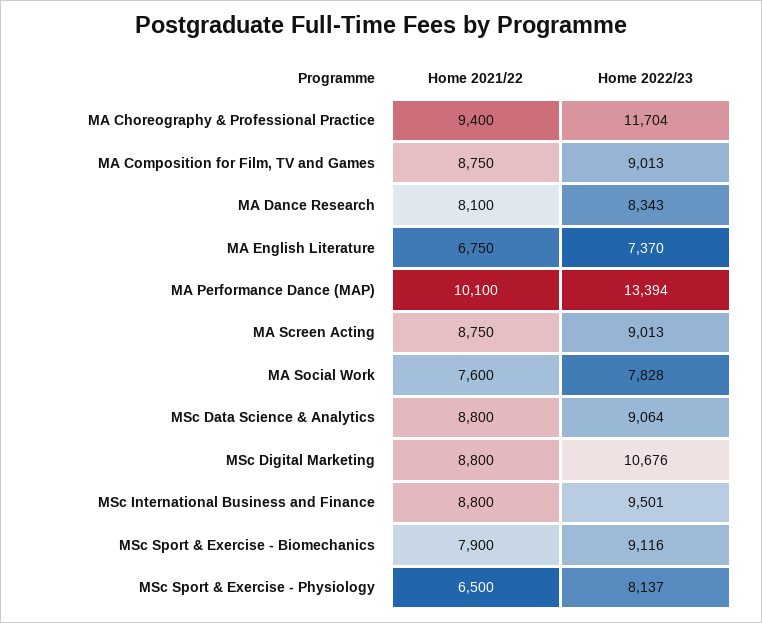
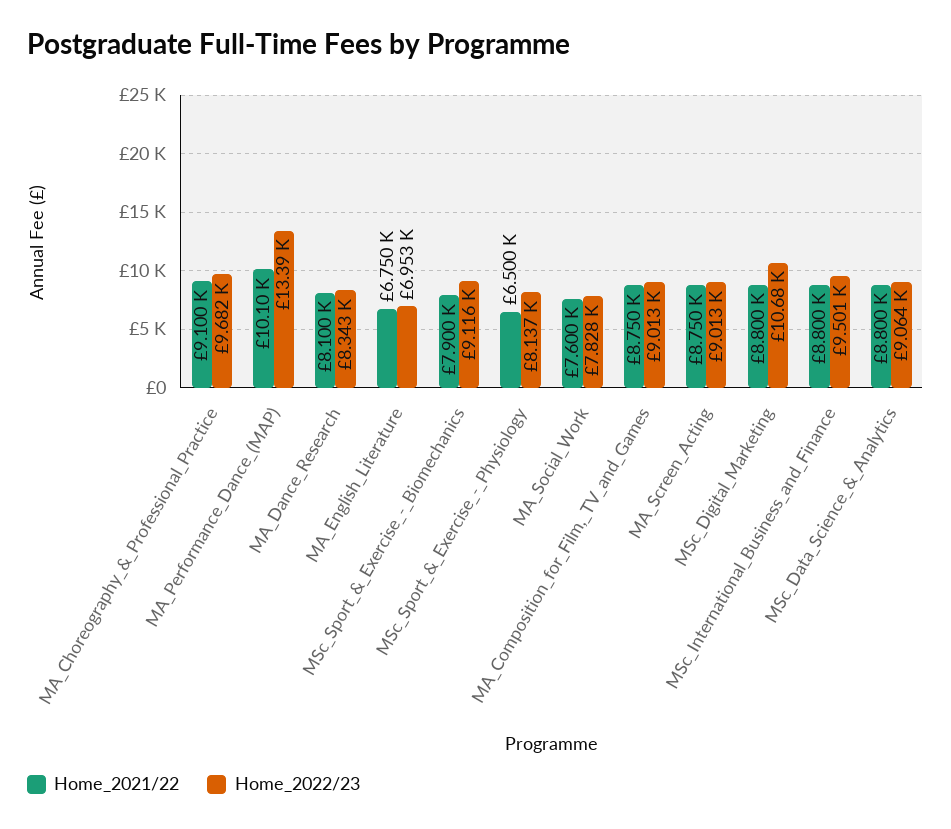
  {
    "Home 2021/22": {
-     "MA Choreography & Professional Practice": 9400,
+     "MA Choreography & Professional Practice": 9100,
      "MA Composition for Film, TV and Games": 8750,
      "MA Dance Research": 8100,
      "MA English Literature": 6750,
      "MA Performance Dance (MAP)": 10100,
      "MA Screen Acting": 8750,
      "MA Social Work": 7600,
      "MSc Data Science & Analytics": 8800,
      "MSc Digital Marketing": 8800,
      "MSc International Business and Finance": 8800,
      "MSc Sport & Exercise - Biomechanics": 7900,
      "MSc Sport & Exercise - Physiology": 6500
    },
    "Home 2022/23": {
-     "MA Choreography & Professional Practice": 11704,
+     "MA Choreography & Professional Practice": 9682,
      "MA Composition for Film, TV and Games": 9013,
      "MA Dance Research": 8343,
-     "MA English Literature": 7370,
+     "MA English Literature": 6953,
      "MA Performance Dance (MAP)": 13394,
      "MA Screen Acting": 9013,
      "MA Social Work": 7828,
      "MSc Data Science & Analytics": 9064,
      "MSc Digital Marketing": 10676,
      "MSc International Business and Finance": 9501,
      "MSc Sport & Exercise - Biomechanics": 9116,
      "MSc Sport & Exercise - Physiology": 8137
    }
  }

